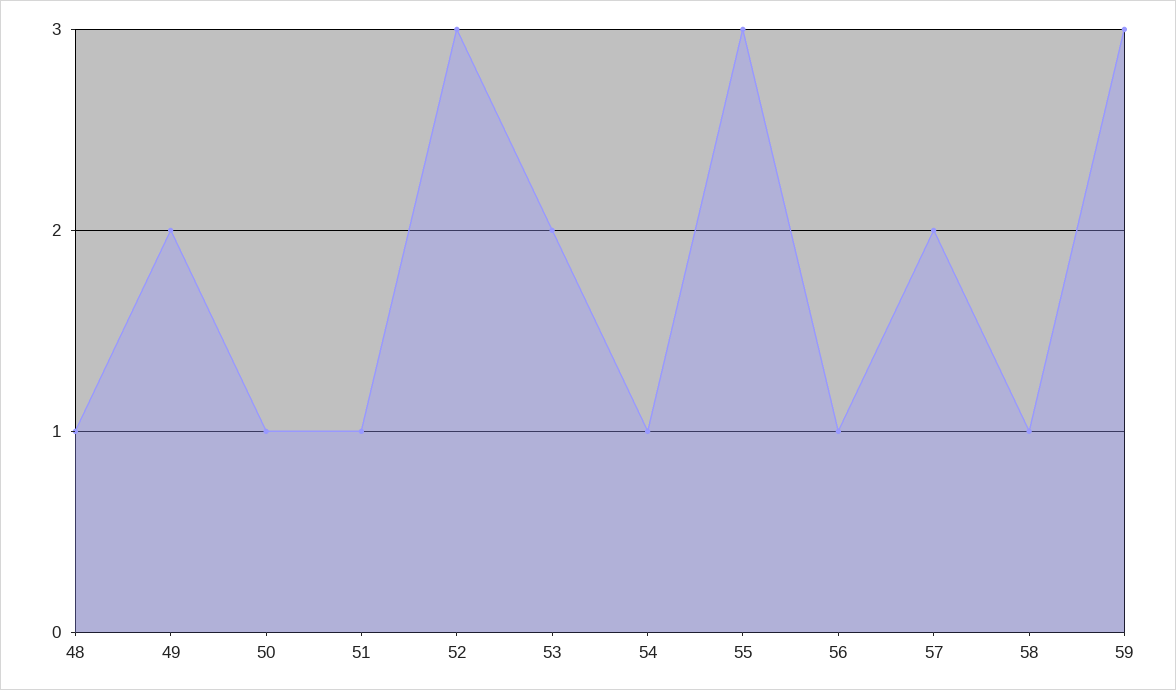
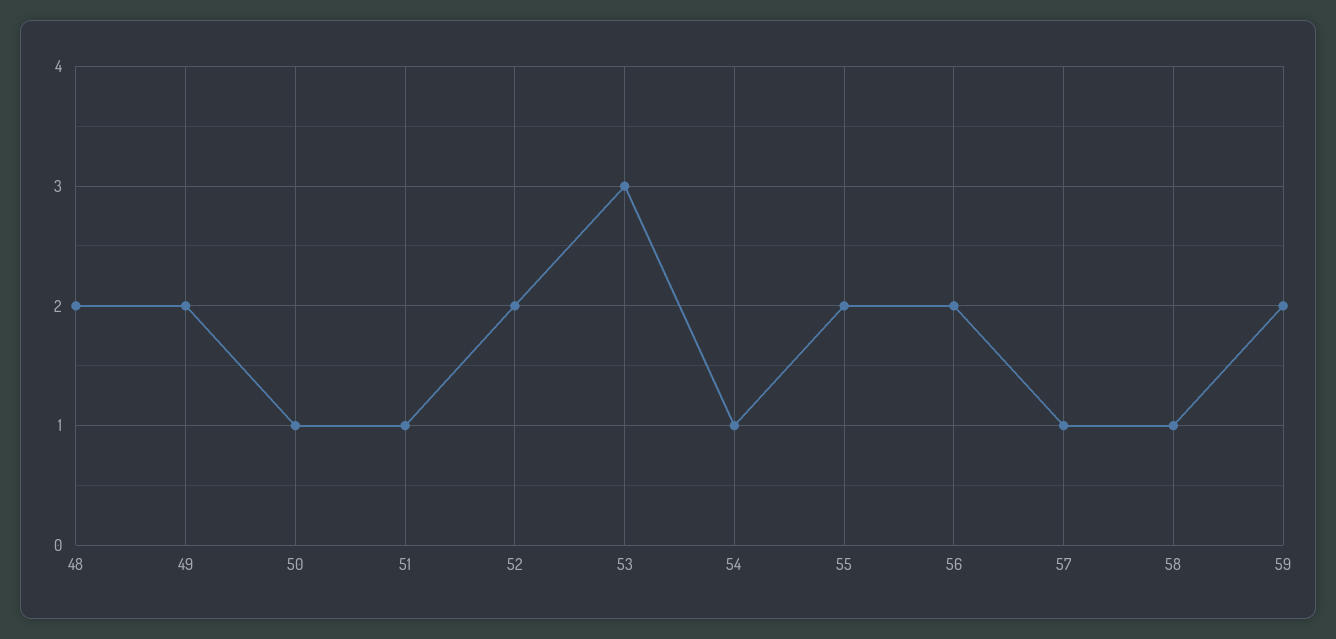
  {
-   "48": 1,
+   "48": 2,
    "49": 2,
    "50": 1,
    "51": 1,
-   "52": 3,
+   "52": 2,
-   "53": 2,
+   "53": 3,
    "54": 1,
-   "55": 3,
+   "55": 2,
-   "56": 1,
+   "56": 2,
-   "57": 2,
+   "57": 1,
    "58": 1,
-   "59": 3
+   "59": 2
  }

